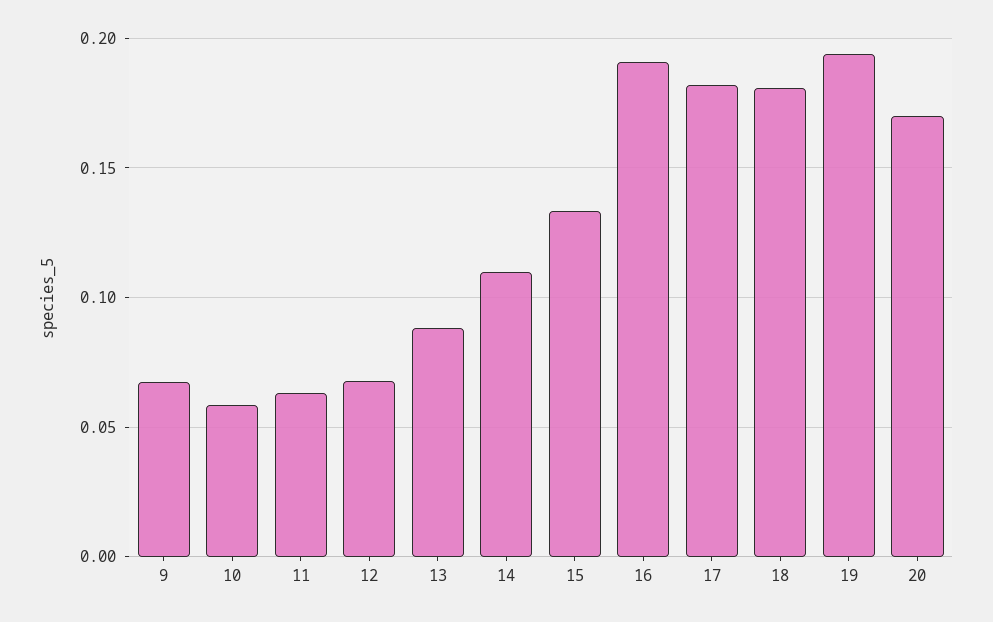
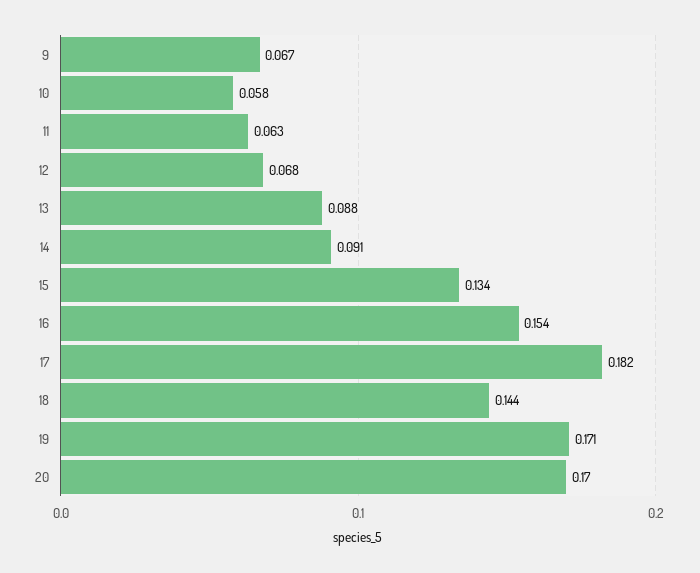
  {
    "9": 0.067,
    "10": 0.058,
    "11": 0.063,
    "12": 0.068,
    "13": 0.088,
-   "14": 0.11,
+   "14": 0.091,
    "15": 0.134,
-   "16": 0.19,
+   "16": 0.154,
    "17": 0.182,
-   "18": 0.18,
+   "18": 0.144,
-   "19": 0.195,
+   "19": 0.171,
    "20": 0.17
  }

